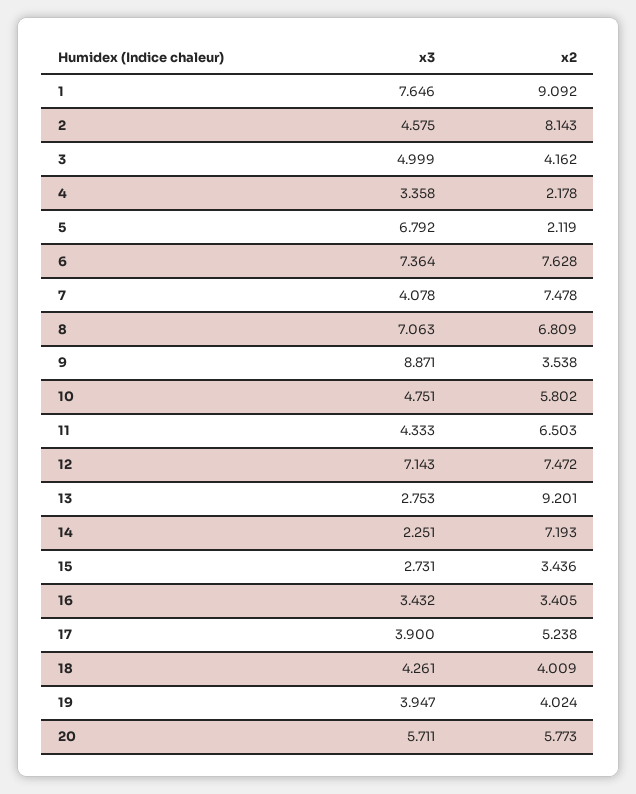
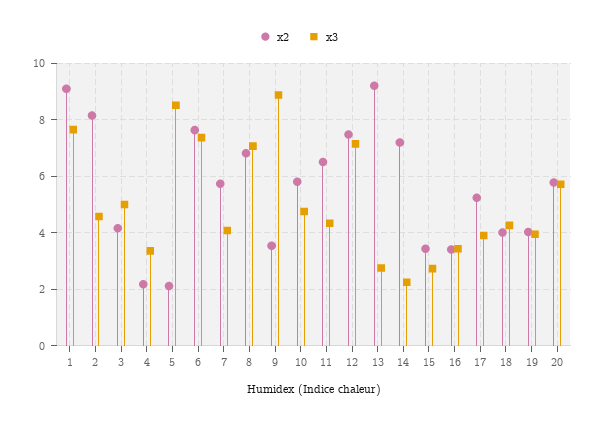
  {
    "x3": {
      "1": 7.646,
      "2": 4.575,
      "3": 4.999,
      "4": 3.358,
-     "5": 6.792,
+     "5": 8.5,
      "6": 7.364,
      "7": 4.078,
      "8": 7.063,
      "9": 8.871,
      "10": 4.751,
      "11": 4.333,
      "12": 7.143,
      "13": 2.753,
      "14": 2.251,
      "15": 2.731,
      "16": 3.432,
      "17": 3.9,
      "18": 4.261,
      "19": 3.947,
      "20": 5.711
    },
    "x2": {
      "1": 9.092,
      "2": 8.143,
      "3": 4.162,
      "4": 2.178,
      "5": 2.119,
      "6": 7.628,
-     "7": 7.478,
+     "7": 5.75,
      "8": 6.809,
      "9": 3.538,
      "10": 5.802,
      "11": 6.503,
      "12": 7.472,
      "13": 9.201,
      "14": 7.193,
      "15": 3.436,
      "16": 3.405,
      "17": 5.238,
      "18": 4.009,
      "19": 4.024,
      "20": 5.773
    }
  }

